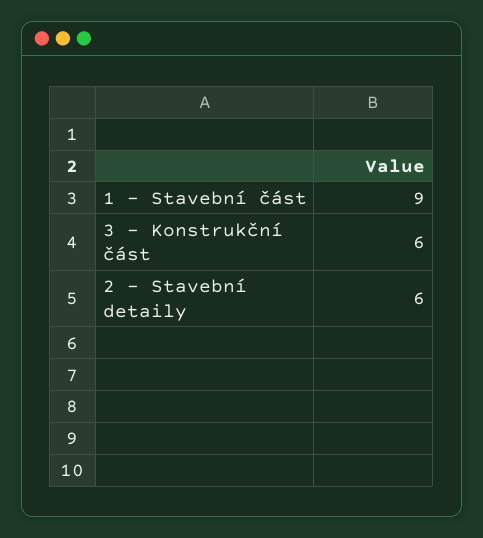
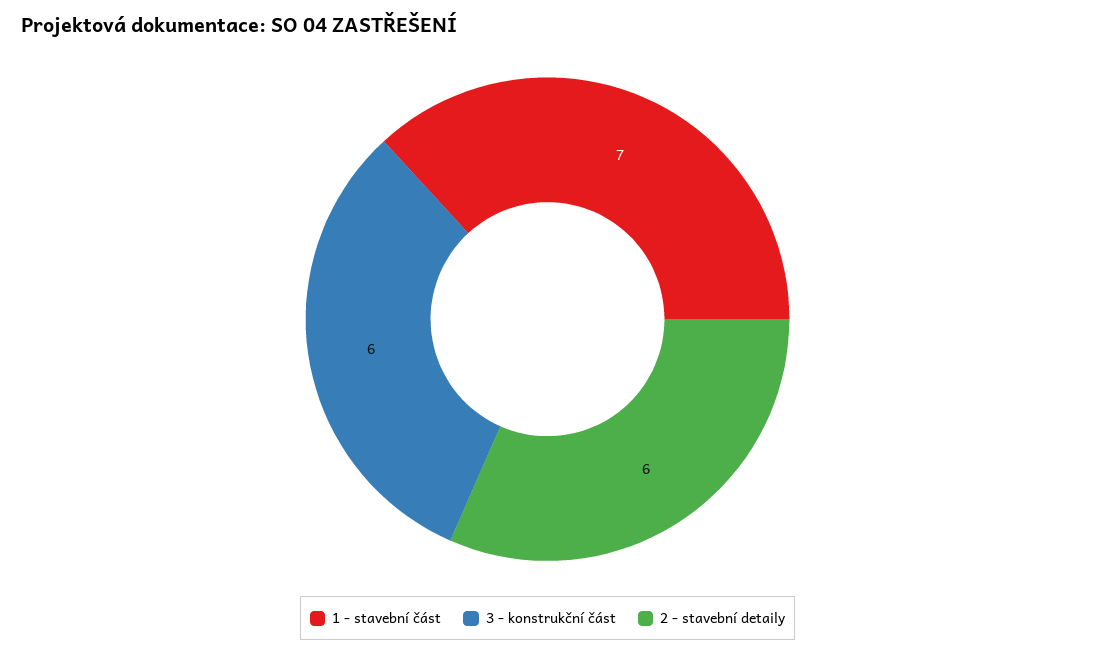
  {
-   "1 - Stavební část": 9,
+   "1 - Stavební část": 7,
    "3 - Konstrukční část": 6,
    "2 - Stavební detaily": 6
  }

